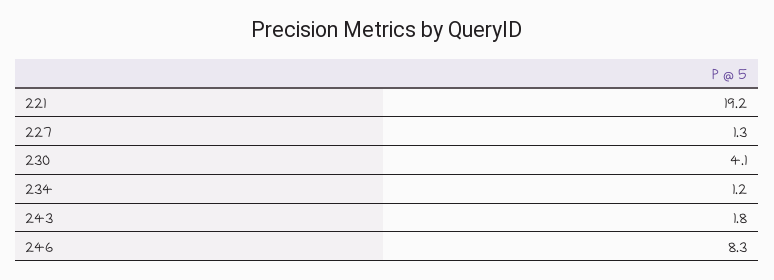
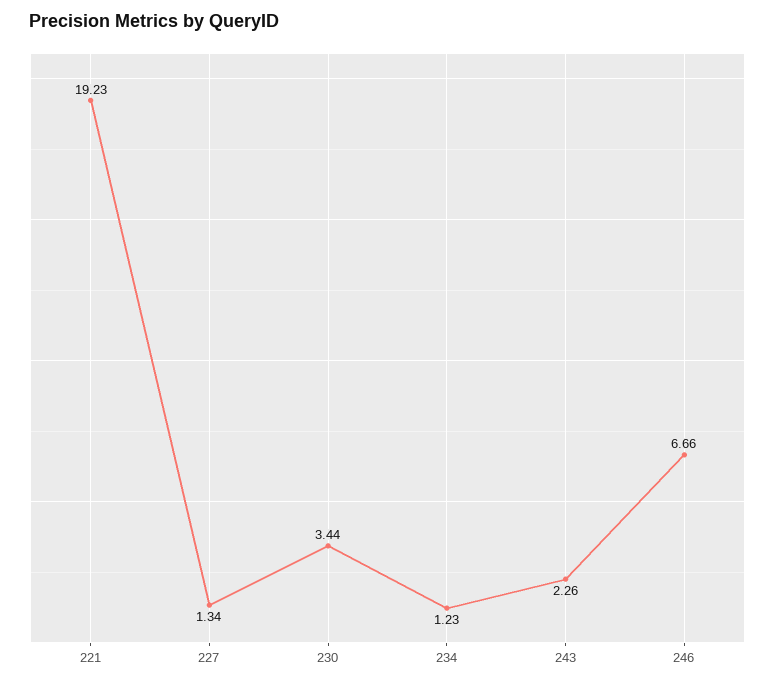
  {
    "221": 19.23,
    "227": 1.34,
-   "230": 4.1,
+   "230": 3.44,
    "234": 1.23,
-   "243": 1.8,
+   "243": 2.26,
-   "246": 8.3
+   "246": 6.66
  }

